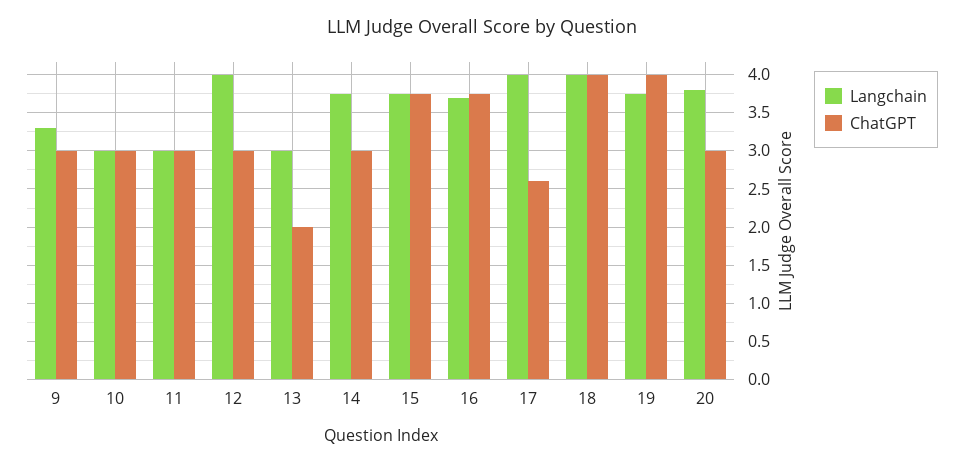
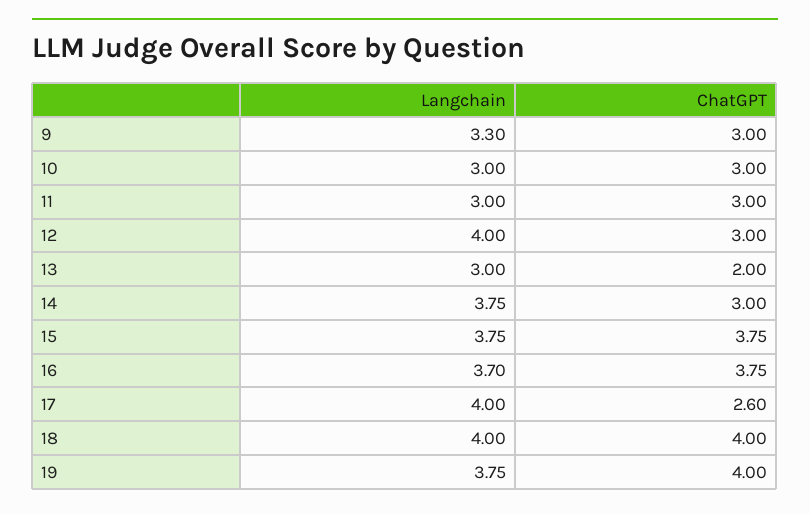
  {
    "Langchain": {
      "9": 3.3,
      "10": 3,
      "11": 3,
      "12": 4,
      "13": 3,
      "14": 3.75,
      "15": 3.75,
      "16": 3.7,
      "17": 4,
      "18": 4,
-     "19": 3.75,
+     "19": 3.75
-     "20": 3.8
    },
    "ChatGPT": {
      "9": 3,
      "10": 3,
      "11": 3,
      "12": 3,
      "13": 2,
      "14": 3,
      "15": 3.75,
      "16": 3.75,
      "17": 2.6,
      "18": 4,
-     "19": 4,
+     "19": 4
-     "20": 3
    }
  }

